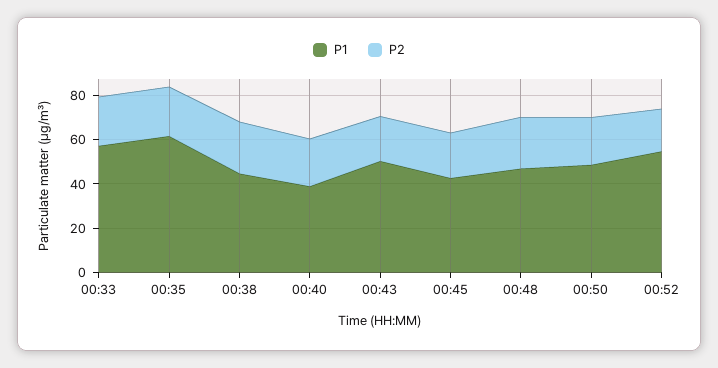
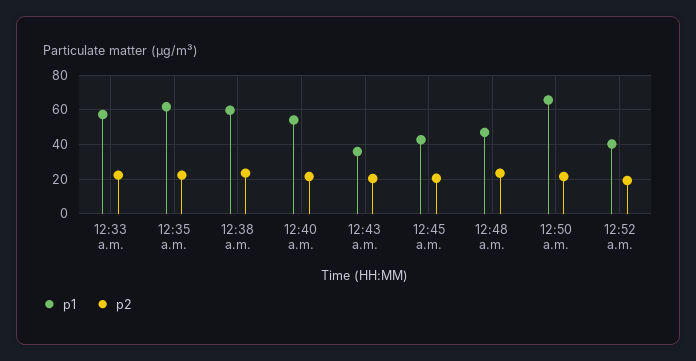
  {
    "P1": {
      "00:33": 55,
      "00:35": 60,
-     "00:38": 45,
+     "00:38": 60,
-     "00:40": 40,
+     "00:40": 55,
-     "00:43": 50,
+     "00:43": 35,
      "00:45": 45,
      "00:48": 45,
-     "00:50": 50,
+     "00:50": 65,
-     "00:52": 55
+     "00:52": 40
    },
    "P2": {
      "00:33": 20,
      "00:35": 20,
      "00:38": 25,
      "00:40": 20,
      "00:43": 20,
      "00:45": 20,
      "00:48": 25,
      "00:50": 20,
      "00:52": 20
    }
  }

